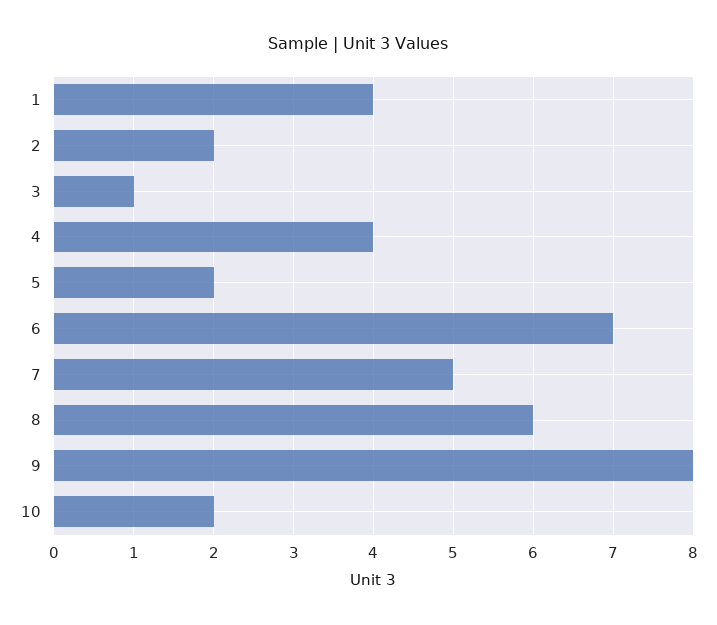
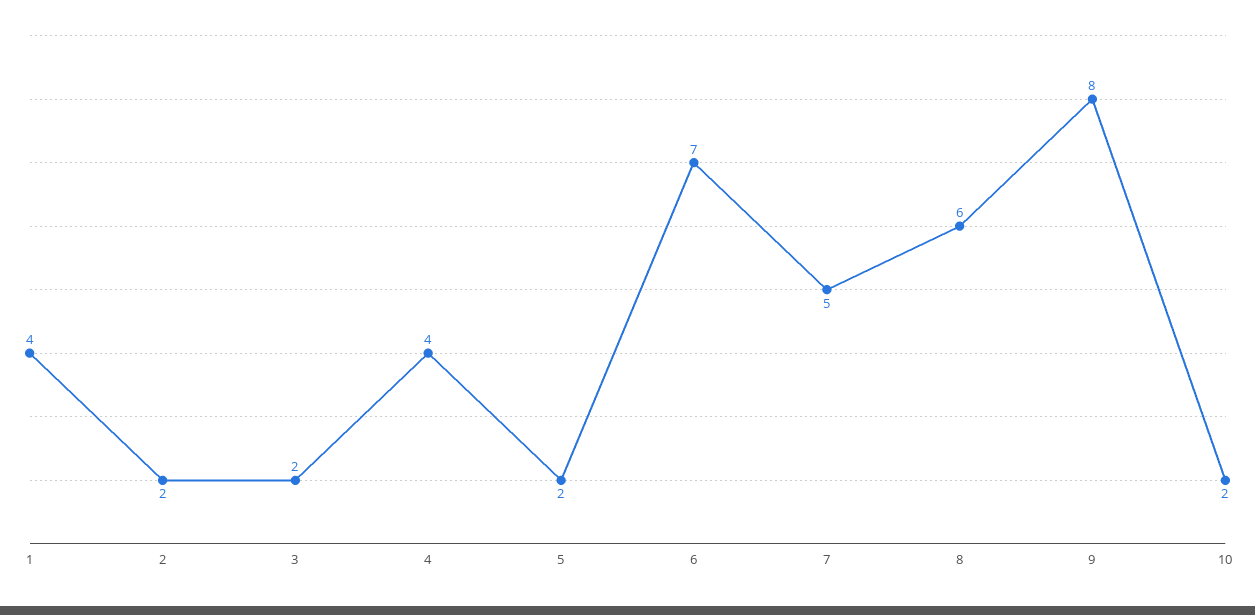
  {
    "1": 4,
    "2": 2,
-   "3": 1,
+   "3": 2,
    "4": 4,
    "5": 2,
    "6": 7,
    "7": 5,
    "8": 6,
    "9": 8,
    "10": 2
  }

